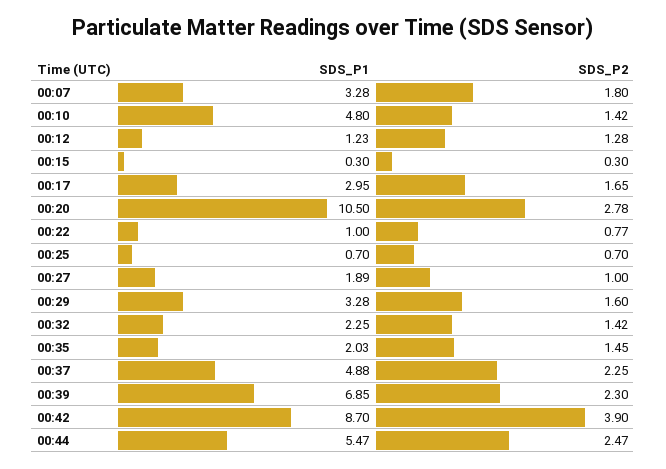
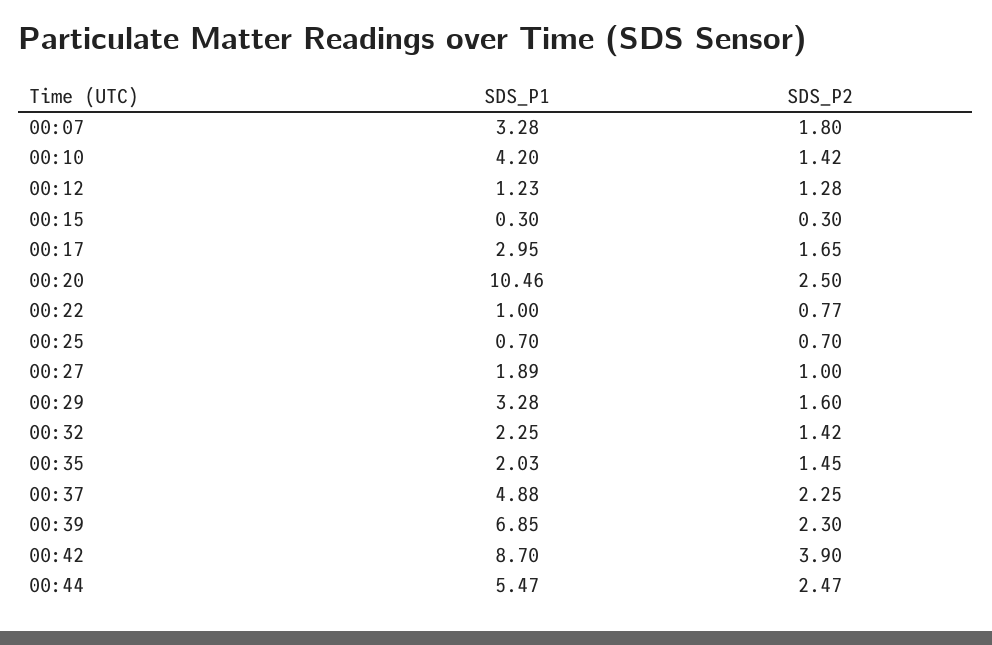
  {
    "SDS_P1": {
      "00:07": 3.28,
-     "00:10": 4.8,
+     "00:10": 4.2,
      "00:12": 1.23,
      "00:15": 0.3,
      "00:17": 2.95,
-     "00:20": 10.5,
+     "00:20": 10.46,
      "00:22": 1,
      "00:25": 0.7,
      "00:27": 1.89,
      "00:29": 3.28,
      "00:32": 2.25,
      "00:35": 2.03,
      "00:37": 4.88,
      "00:39": 6.85,
      "00:42": 8.7,
      "00:44": 5.47
    },
    "SDS_P2": {
      "00:07": 1.8,
      "00:10": 1.42,
      "00:12": 1.28,
      "00:15": 0.3,
      "00:17": 1.65,
-     "00:20": 2.78,
+     "00:20": 2.5,
      "00:22": 0.77,
      "00:25": 0.7,
      "00:27": 1,
      "00:29": 1.6,
      "00:32": 1.42,
      "00:35": 1.45,
      "00:37": 2.25,
      "00:39": 2.3,
      "00:42": 3.9,
      "00:44": 2.47
    }
  }

